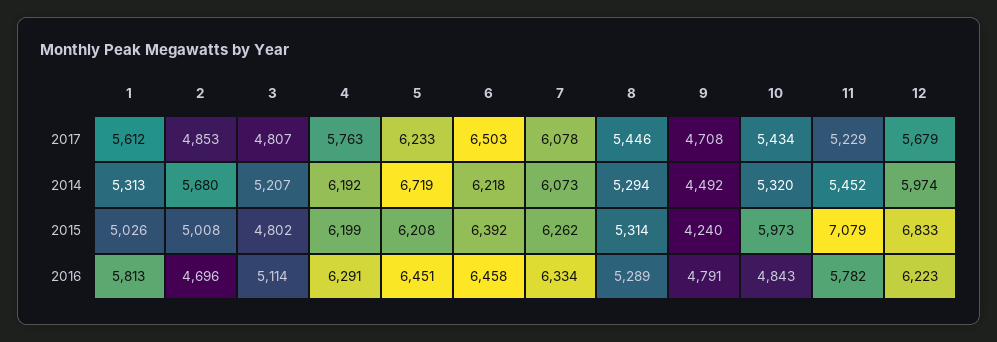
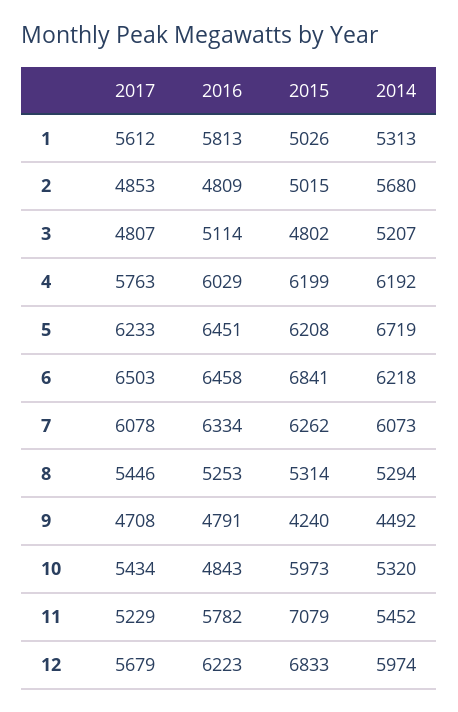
  {
    "1": {
      "2017": 5612,
      "2014": 5313,
      "2015": 5026,
      "2016": 5813
    },
    "2": {
      "2017": 4853,
      "2014": 5680,
-     "2015": 5008,
+     "2015": 5015,
-     "2016": 4696
+     "2016": 4809
    },
    "3": {
      "2017": 4807,
      "2014": 5207,
      "2015": 4802,
      "2016": 5114
    },
    "4": {
      "2017": 5763,
      "2014": 6192,
      "2015": 6199,
-     "2016": 6291
+     "2016": 6029
    },
    "5": {
      "2017": 6233,
      "2014": 6719,
      "2015": 6208,
      "2016": 6451
    },
    "6": {
      "2017": 6503,
      "2014": 6218,
-     "2015": 6392,
+     "2015": 6841,
      "2016": 6458
    },
    "7": {
      "2017": 6078,
      "2014": 6073,
      "2015": 6262,
      "2016": 6334
    },
    "8": {
      "2017": 5446,
      "2014": 5294,
      "2015": 5314,
-     "2016": 5289
+     "2016": 5253
    },
    "9": {
      "2017": 4708,
      "2014": 4492,
      "2015": 4240,
      "2016": 4791
    },
    "10": {
      "2017": 5434,
      "2014": 5320,
      "2015": 5973,
      "2016": 4843
    },
    "11": {
      "2017": 5229,
      "2014": 5452,
      "2015": 7079,
      "2016": 5782
    },
    "12": {
      "2017": 5679,
      "2014": 5974,
      "2015": 6833,
      "2016": 6223
    }
  }

